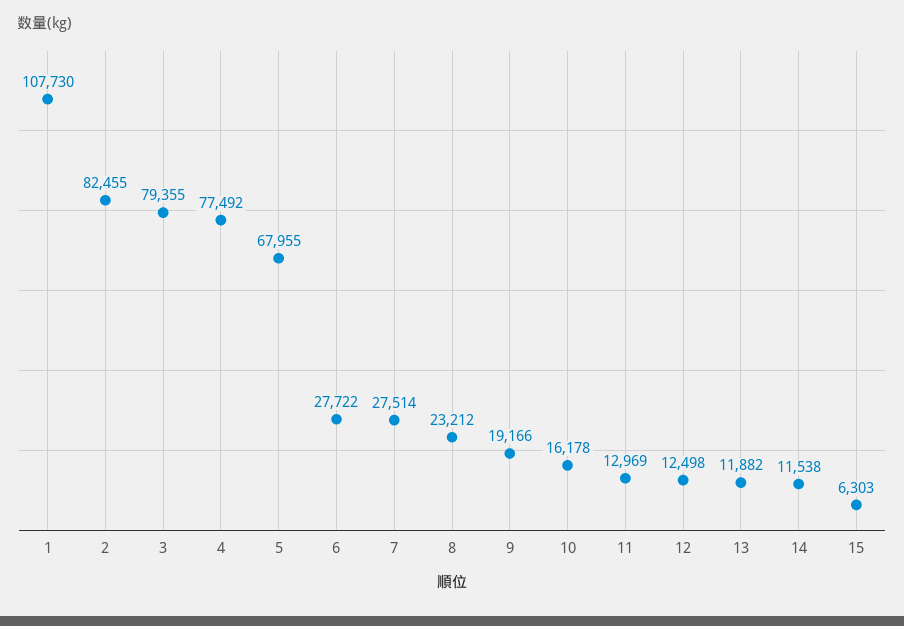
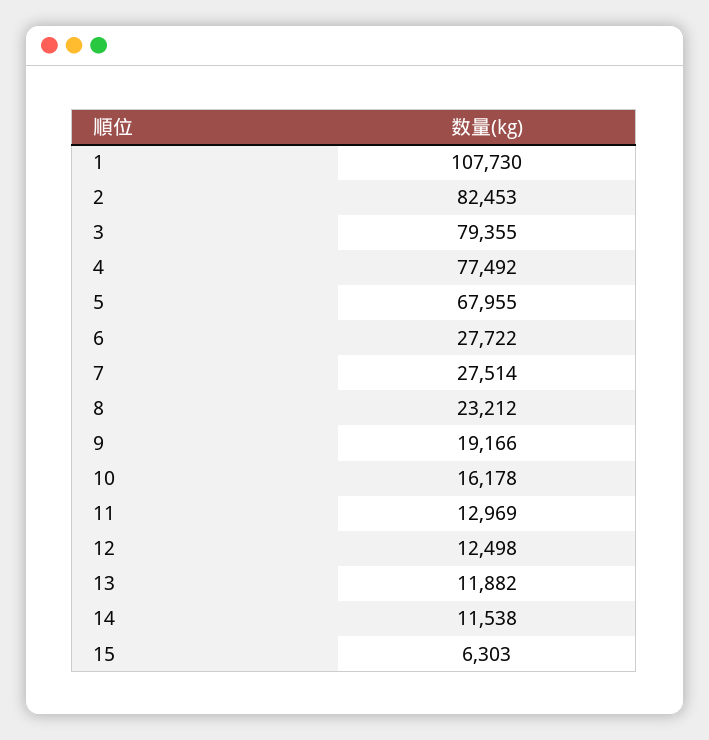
  {
    "1": 107730,
-   "2": 82455,
+   "2": 82453,
    "3": 79355,
    "4": 77492,
    "5": 67955,
    "6": 27722,
    "7": 27514,
    "8": 23212,
    "9": 19166,
    "10": 16178,
    "11": 12969,
    "12": 12498,
    "13": 11882,
    "14": 11538,
    "15": 6303
  }

